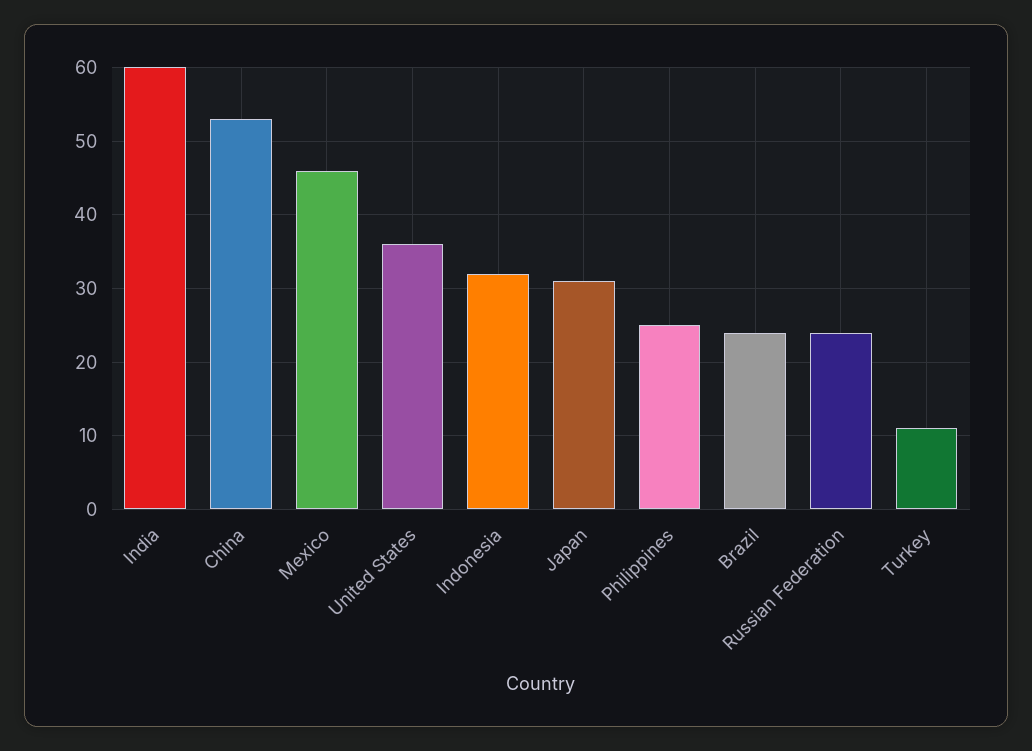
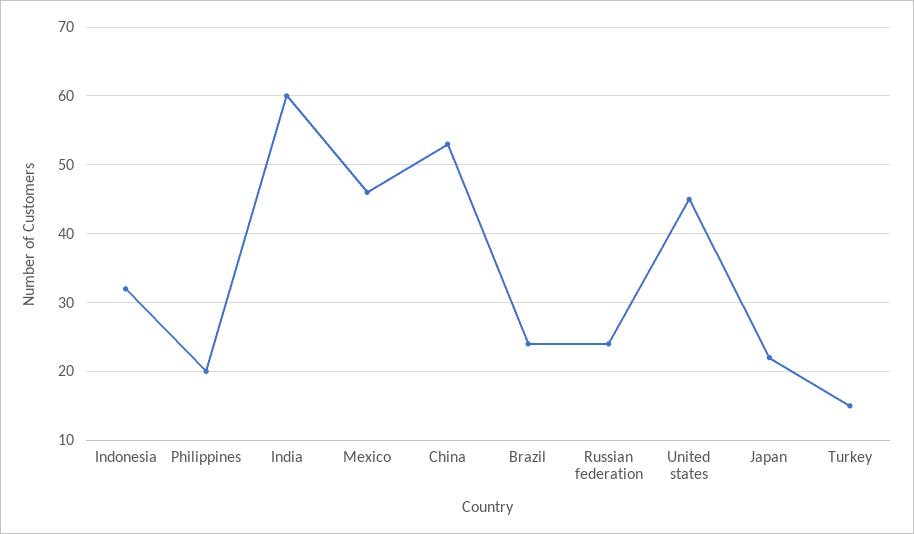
  {
    "India": 60,
    "China": 53,
    "Mexico": 46,
-   "United States": 36,
+   "United States": 45,
    "Indonesia": 32,
-   "Japan": 31,
+   "Japan": 22,
-   "Philippines": 25,
+   "Philippines": 20,
    "Brazil": 24,
    "Russian Federation": 24,
-   "Turkey": 11
+   "Turkey": 15
  }

